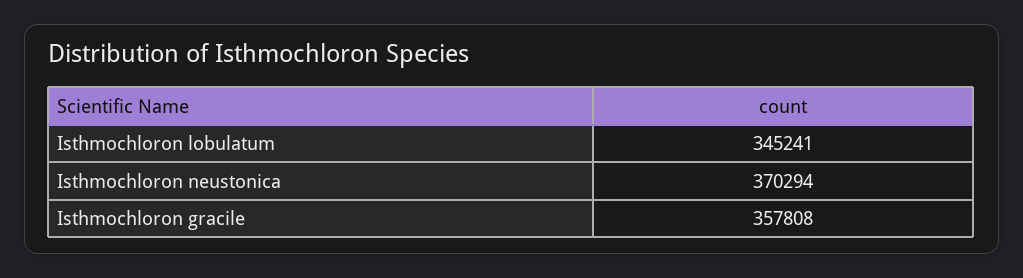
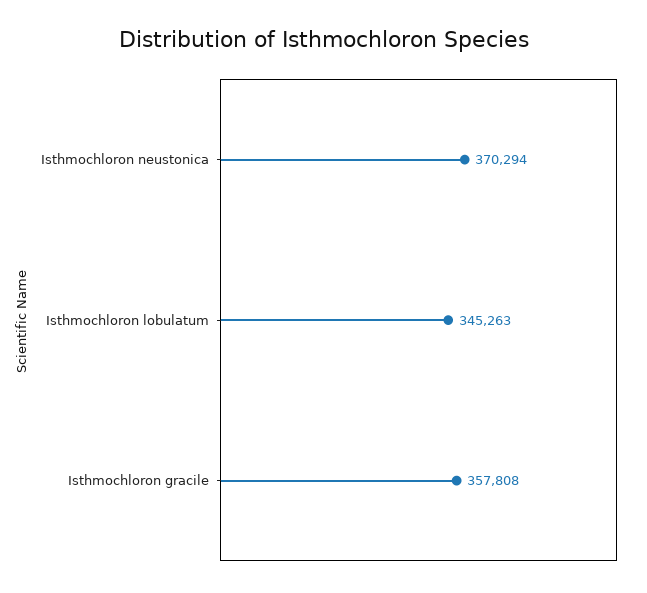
  {
-   "Isthmochloron lobulatum": 345241,
+   "Isthmochloron lobulatum": 345263,
    "Isthmochloron neustonica": 370294,
    "Isthmochloron gracile": 357808
  }

